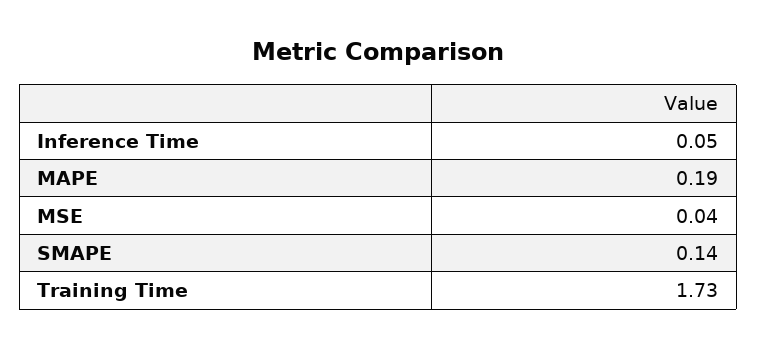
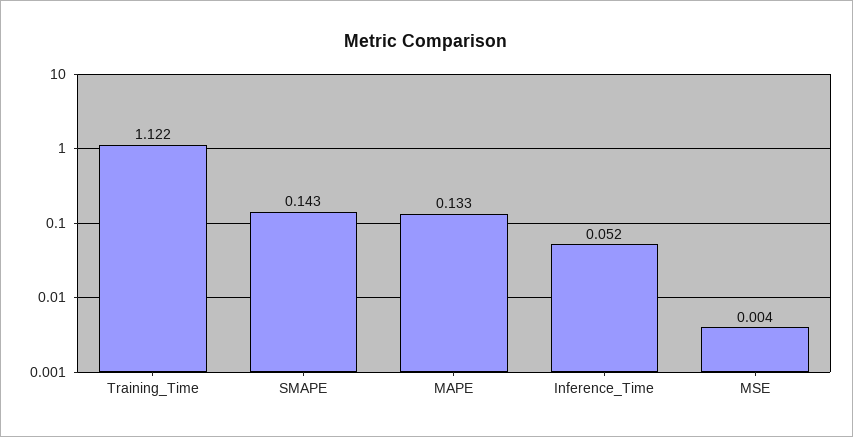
  {
    "Inference Time": 0.052,
-   "MAPE": 0.19,
+   "MAPE": 0.133,
-   "MSE": 0.04,
+   "MSE": 0.004,
    "SMAPE": 0.143,
-   "Training Time": 1.73
+   "Training Time": 1.122
  }

